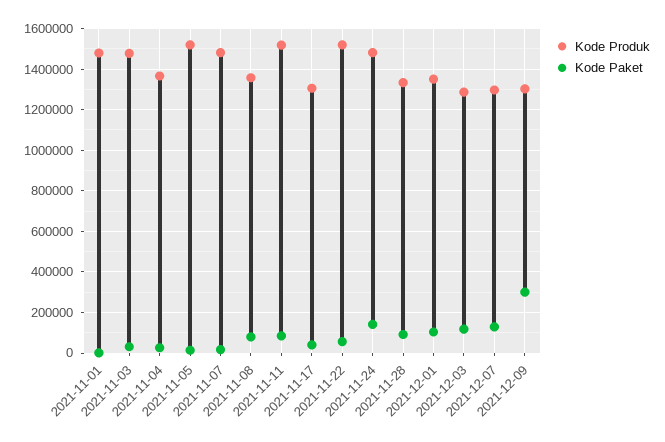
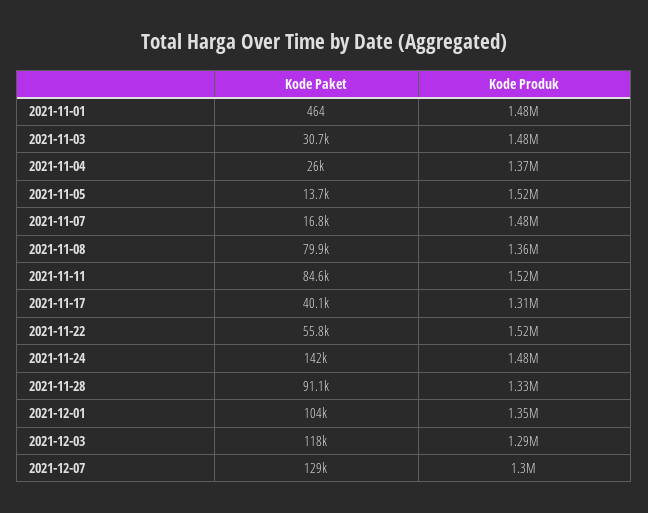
  {
    "Kode Produk": {
      "2021-11-01": 1480000,
      "2021-11-03": 1480000,
      "2021-11-04": 1370000,
      "2021-11-05": 1520000,
      "2021-11-07": 1480000,
      "2021-11-08": 1360000,
      "2021-11-11": 1520000,
      "2021-11-17": 1310000,
      "2021-11-22": 1520000,
      "2021-11-24": 1480000,
      "2021-11-28": 1330000,
      "2021-12-01": 1350000,
      "2021-12-03": 1290000,
-     "2021-12-07": 1300000,
+     "2021-12-07": 1300000
-     "2021-12-09": 1300000
    },
    "Kode Paket": {
      "2021-11-01": 464,
      "2021-11-03": 30700,
      "2021-11-04": 26000,
      "2021-11-05": 13700,
      "2021-11-07": 16800,
      "2021-11-08": 79900,
      "2021-11-11": 84600,
      "2021-11-17": 40100,
      "2021-11-22": 55800,
      "2021-11-24": 142000,
      "2021-11-28": 91100,
      "2021-12-01": 104000,
      "2021-12-03": 118000,
-     "2021-12-07": 129000,
+     "2021-12-07": 129000
-     "2021-12-09": 300000
    }
  }

